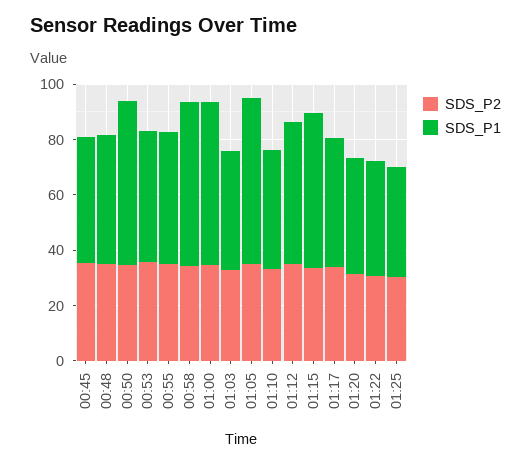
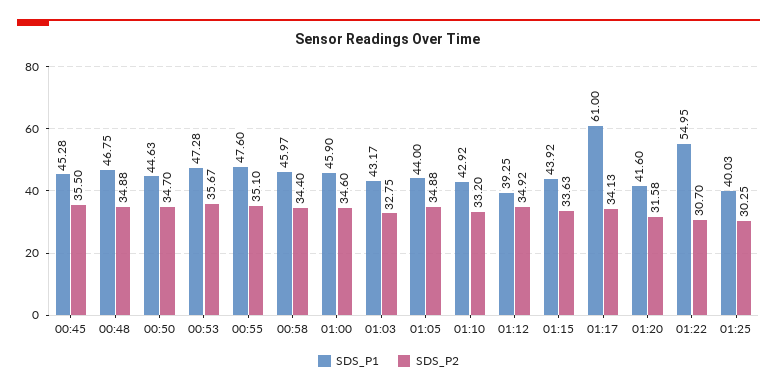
  {
    "SDS_P2": {
      "00:45": 35.5,
      "00:48": 34.88,
      "00:50": 34.7,
      "00:53": 35.67,
      "00:55": 35.1,
      "00:58": 34.4,
      "01:00": 34.6,
      "01:03": 32.75,
      "01:05": 34.88,
      "01:10": 33.2,
      "01:12": 34.92,
      "01:15": 33.63,
      "01:17": 34.13,
      "01:20": 31.58,
      "01:22": 30.7,
      "01:25": 30.25
    },
    "SDS_P1": {
      "00:45": 45.28,
      "00:48": 46.75,
-     "00:50": 60,
+     "00:50": 44.63,
      "00:53": 47.28,
      "00:55": 47.6,
-     "00:58": 60,
+     "00:58": 45.97,
-     "01:00": 60,
+     "01:00": 45.9,
      "01:03": 43.17,
-     "01:05": 60,
+     "01:05": 44,
      "01:10": 42.92,
-     "01:12": 50,
+     "01:12": 39.25,
-     "01:15": 55,
+     "01:15": 43.92,
-     "01:17": 45,
+     "01:17": 61,
      "01:20": 41.6,
-     "01:22": 40,
+     "01:22": 54.95,
      "01:25": 40.03
    }
  }

